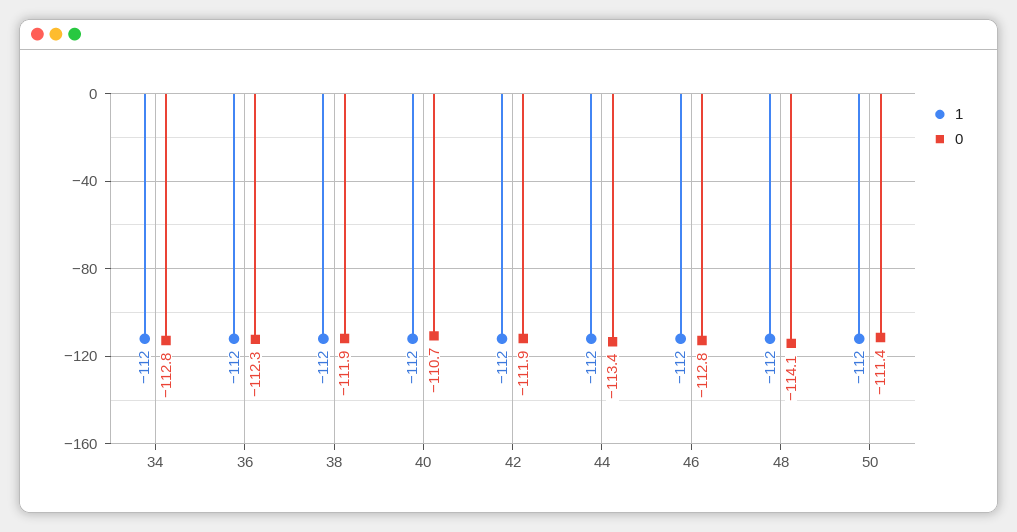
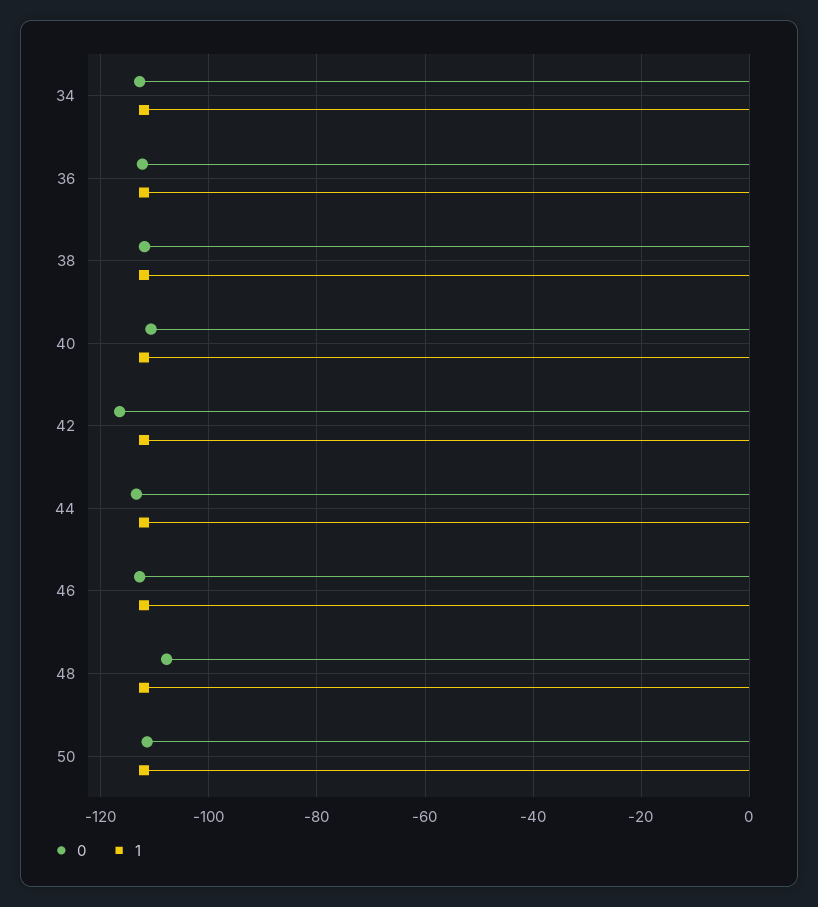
  {
    "1": {
      "34": -112,
      "36": -112,
      "38": -112,
      "40": -112,
      "42": -112,
      "44": -112,
      "46": -112,
      "48": -112,
      "50": -112
    },
    "0": {
      "34": -112.8,
      "36": -112.3,
      "38": -111.9,
      "40": -110.7,
-     "42": -111.9,
+     "42": -116,
      "44": -113.4,
      "46": -112.8,
-     "48": -114.1,
+     "48": -108,
      "50": -111.4
    }
  }

